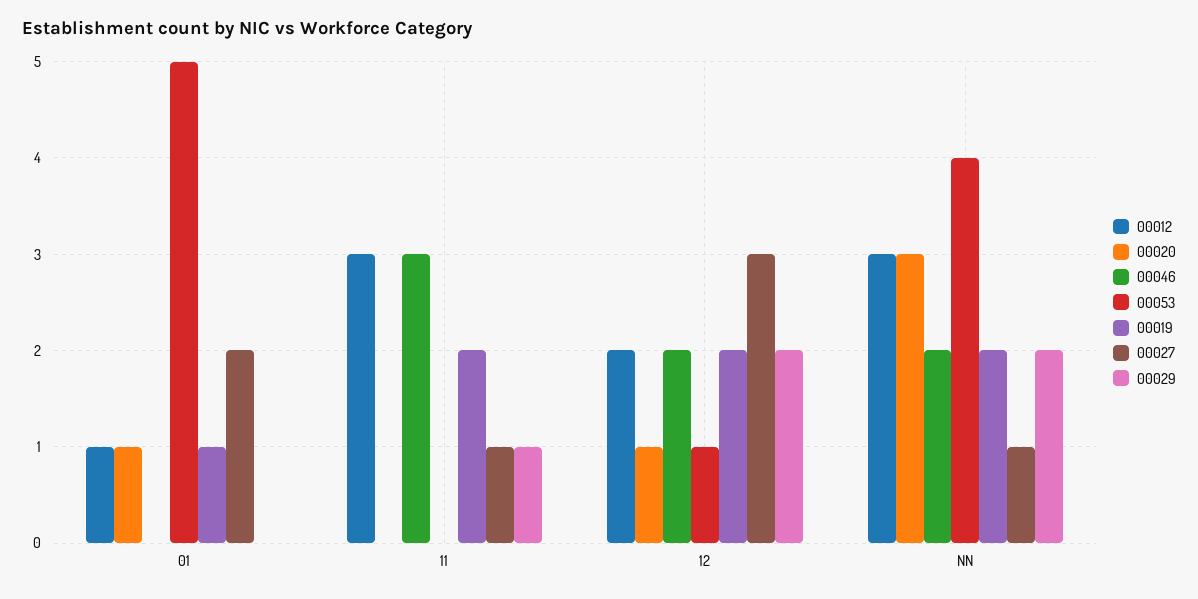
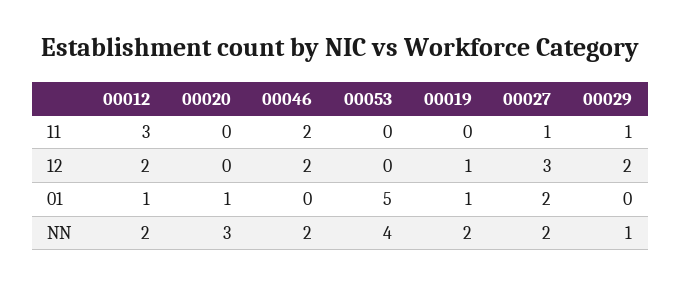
  {
    "00012": {
      "01": 1,
      "11": 3,
      "12": 2,
-     "NN": 3
+     "NN": 2
    },
    "00020": {
      "01": 1,
      "11": 0,
-     "12": 1,
+     "12": 0,
      "NN": 3
    },
    "00046": {
      "01": 0,
-     "11": 3,
+     "11": 2,
      "12": 2,
      "NN": 2
    },
    "00053": {
      "01": 5,
      "11": 0,
-     "12": 1,
+     "12": 0,
      "NN": 4
    },
    "00019": {
      "01": 1,
-     "11": 2,
+     "11": 0,
-     "12": 2,
+     "12": 1,
      "NN": 2
    },
    "00027": {
      "01": 2,
      "11": 1,
      "12": 3,
-     "NN": 1
+     "NN": 2
    },
    "00029": {
      "01": 0,
      "11": 1,
      "12": 2,
-     "NN": 2
+     "NN": 1
    }
  }

